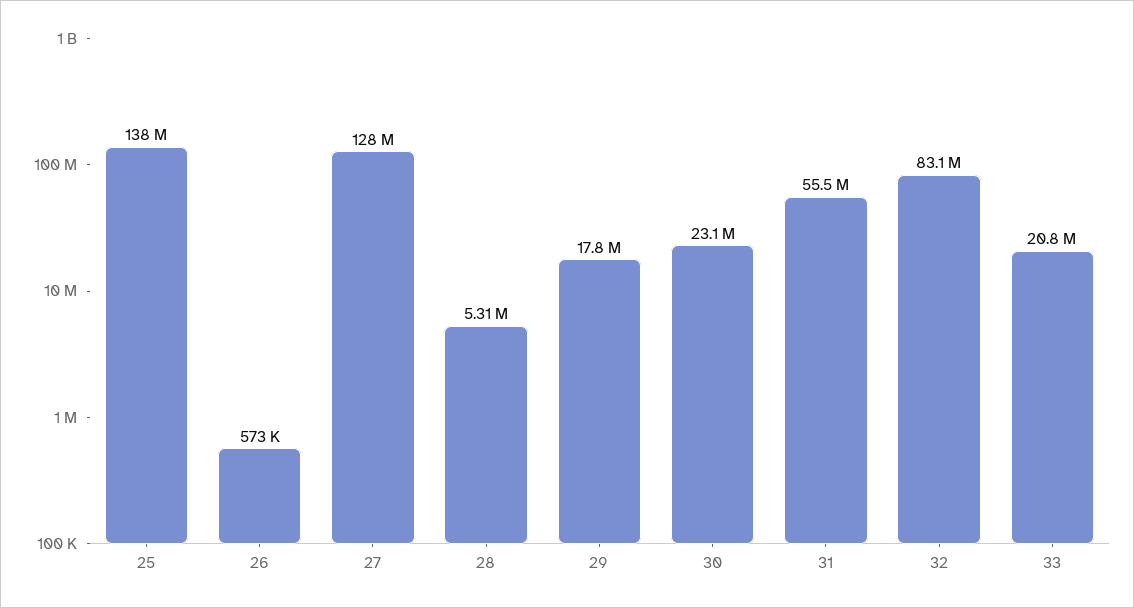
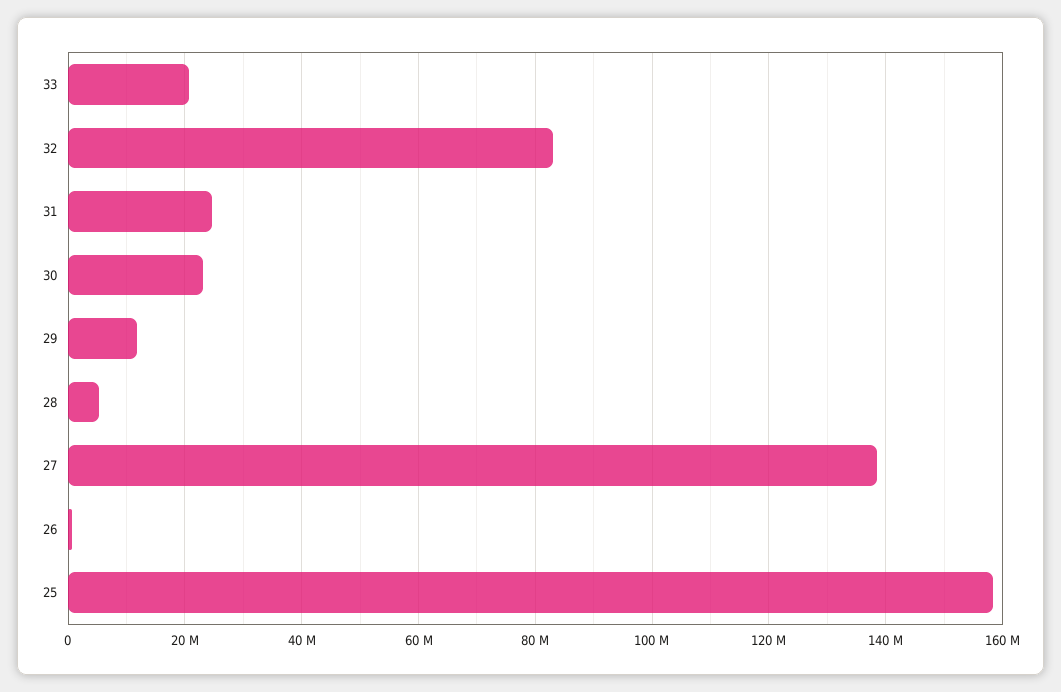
  {
-   "25": 138000000,
+   "25": 158000000,
    "26": 573000,
-   "27": 128000000,
+   "27": 138000000,
    "28": 5310000,
-   "29": 17800000,
+   "29": 12000000,
    "30": 23100000,
-   "31": 55500000,
+   "31": 24000000,
    "32": 83100000,
    "33": 20800000
  }

